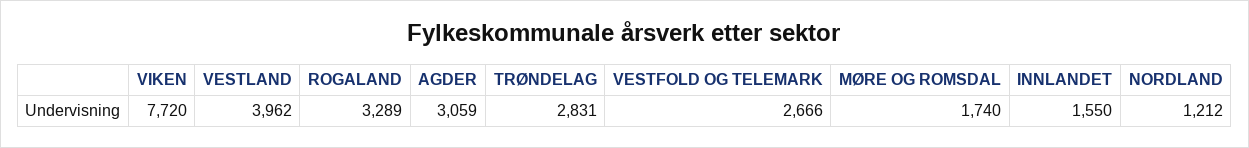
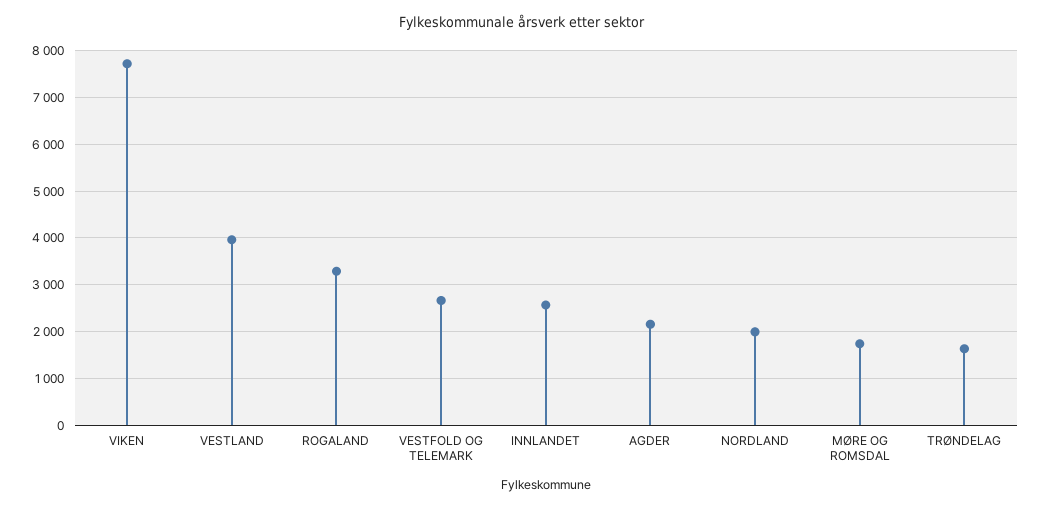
  {
    "VIKEN": 7720,
    "VESTLAND": 3962,
    "ROGALAND": 3289,
-   "AGDER": 3059,
+   "AGDER": 2200,
-   "TRØNDELAG": 2831,
+   "TRØNDELAG": 1600,
    "VESTFOLD OG TELEMARK": 2666,
    "MØRE OG ROMSDAL": 1740,
-   "INNLANDET": 1550,
+   "INNLANDET": 2600,
-   "NORDLAND": 1212
+   "NORDLAND": 2000
  }

